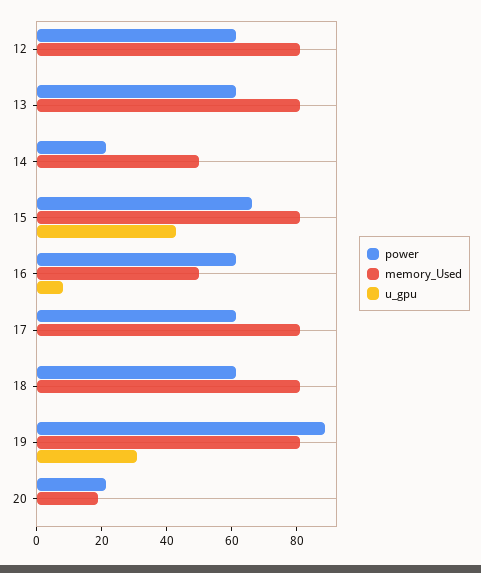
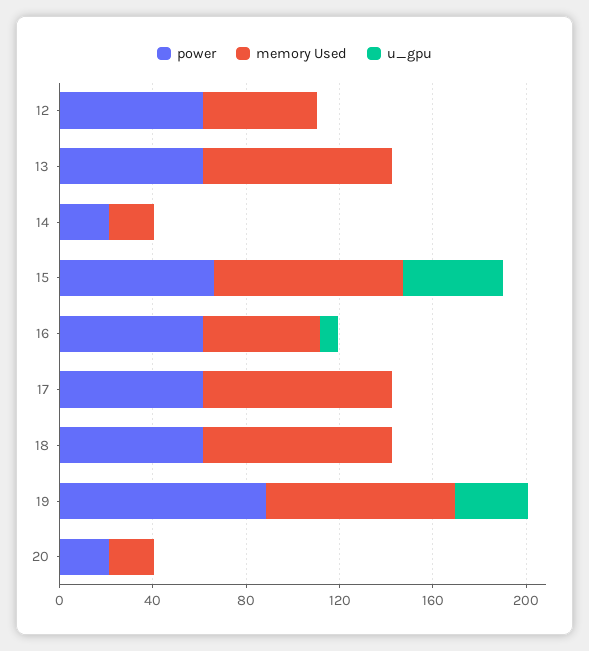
  {
    "power": {
      "12": 60,
      "13": 60,
      "14": 20,
      "15": 65,
      "16": 60,
      "17": 60,
      "18": 60,
      "19": 90,
      "20": 20
    },
    "memory_Used": {
-     "12": 80,
+     "12": 50,
      "13": 80,
-     "14": 50,
+     "14": 20,
      "15": 80,
      "16": 50,
      "17": 80,
      "18": 80,
      "19": 80,
      "20": 20
    },
    "u_gpu": {
      "12": 0,
      "13": 0,
      "14": 0,
      "15": 45,
      "16": 10,
      "17": 0,
      "18": 0,
      "19": 30,
      "20": 0
    }
  }

